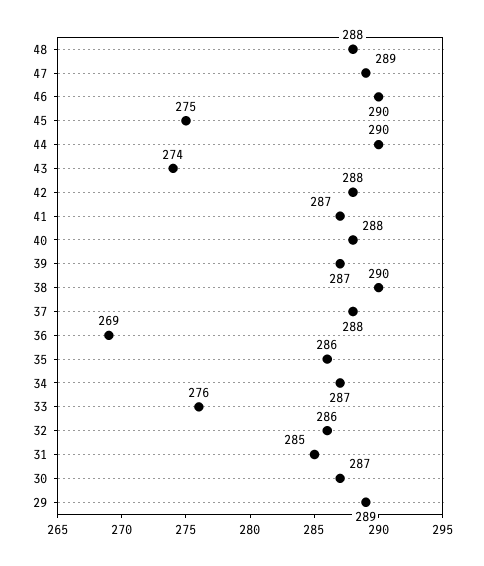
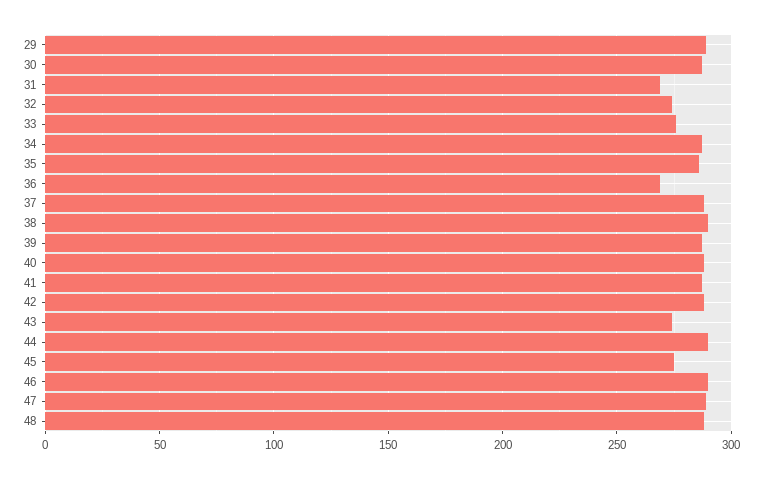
  {
    "48": 288,
    "47": 289,
    "46": 290,
    "45": 275,
    "44": 290,
    "43": 274,
    "42": 288,
    "41": 287,
    "40": 288,
    "39": 287,
    "38": 290,
    "37": 288,
    "36": 269,
    "35": 286,
    "34": 287,
    "33": 276,
-   "32": 286,
+   "32": 275,
-   "31": 285,
+   "31": 270,
    "30": 287,
    "29": 289
  }

